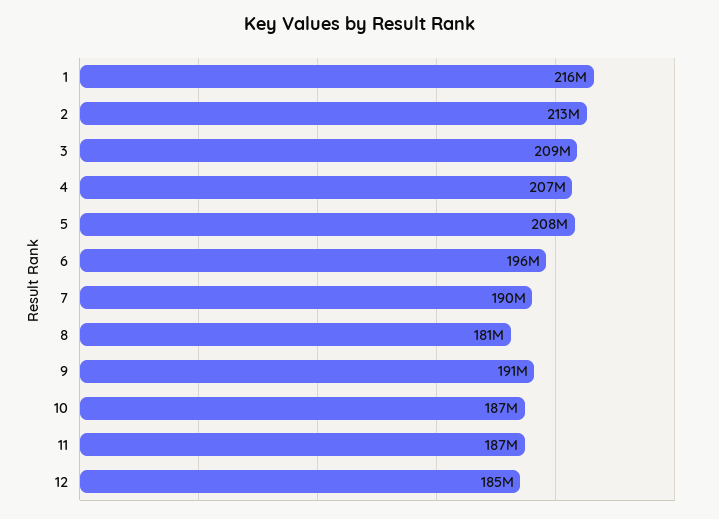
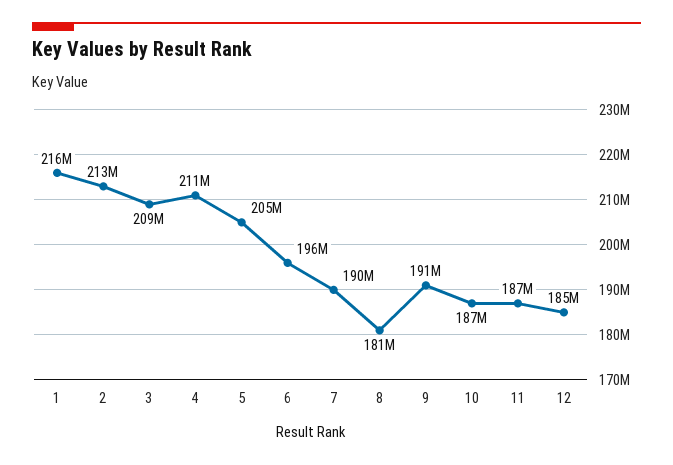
  {
    "1": 216000000,
    "2": 213000000,
    "3": 209000000,
-   "4": 207000000,
+   "4": 211000000,
-   "5": 208000000,
+   "5": 205000000,
    "6": 196000000,
    "7": 190000000,
    "8": 181000000,
    "9": 191000000,
    "10": 187000000,
    "11": 187000000,
    "12": 185000000
  }

